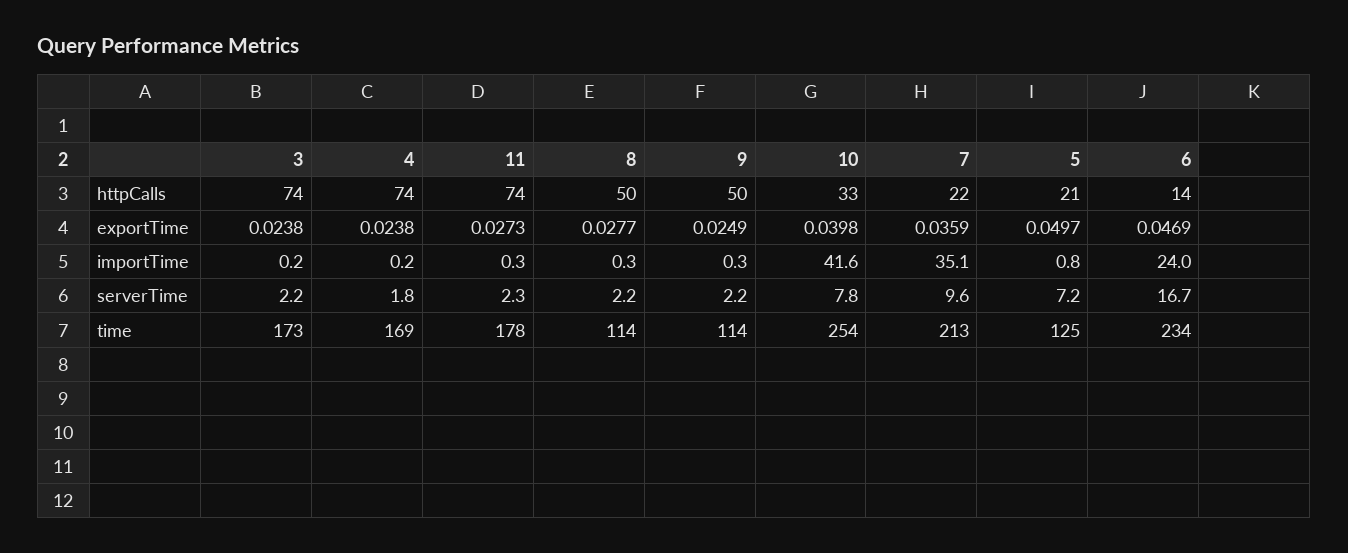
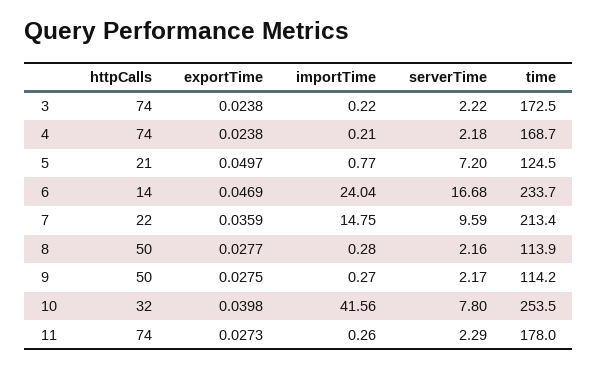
  {
    "3": {
      "httpCalls": 74,
      "exportTime": 0.0238,
      "importTime": 0.22,
      "serverTime": 2.22,
      "time": 172.5
    },
    "4": {
      "httpCalls": 74,
      "exportTime": 0.0238,
      "importTime": 0.21,
-     "serverTime": 1.8,
+     "serverTime": 2.18,
      "time": 168.7
    },
    "11": {
      "httpCalls": 74,
      "exportTime": 0.0273,
      "importTime": 0.26,
      "serverTime": 2.29,
      "time": 178
    },
    "8": {
      "httpCalls": 50,
      "exportTime": 0.0277,
      "importTime": 0.28,
      "serverTime": 2.16,
      "time": 113.9
    },
    "9": {
      "httpCalls": 50,
-     "exportTime": 0.0249,
+     "exportTime": 0.0275,
      "importTime": 0.27,
      "serverTime": 2.17,
      "time": 114.2
    },
    "10": {
-     "httpCalls": 33,
+     "httpCalls": 32,
      "exportTime": 0.0398,
      "importTime": 41.56,
      "serverTime": 7.8,
      "time": 253.5
    },
    "7": {
      "httpCalls": 22,
      "exportTime": 0.0359,
-     "importTime": 35.1,
+     "importTime": 14.75,
      "serverTime": 9.59,
      "time": 213.4
    },
    "5": {
      "httpCalls": 21,
      "exportTime": 0.0497,
      "importTime": 0.77,
      "serverTime": 7.2,
      "time": 124.5
    },
    "6": {
      "httpCalls": 14,
      "exportTime": 0.0469,
      "importTime": 24.04,
      "serverTime": 16.68,
      "time": 233.7
    }
  }

